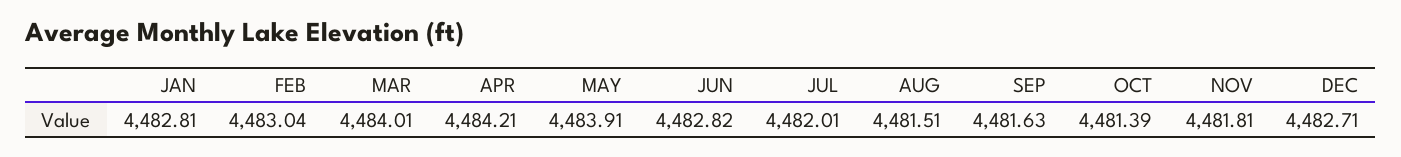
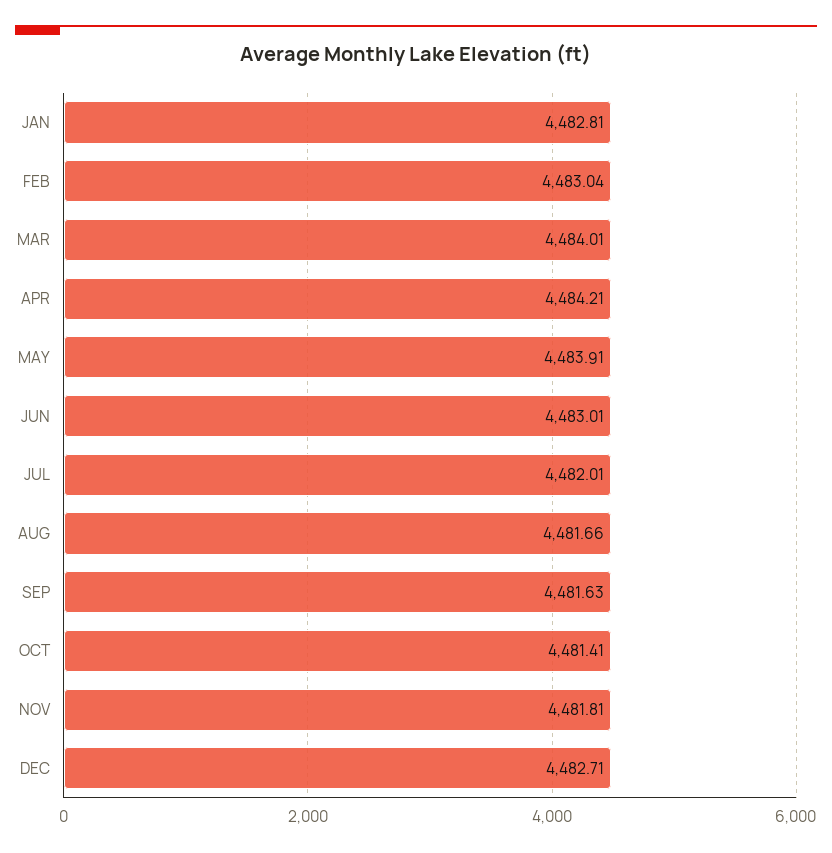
  {
    "JAN": 4482.81,
    "FEB": 4483.04,
    "MAR": 4484.01,
    "APR": 4484.21,
    "MAY": 4483.91,
-   "JUN": 4482.82,
+   "JUN": 4483.01,
    "JUL": 4482.01,
-   "AUG": 4481.51,
+   "AUG": 4481.66,
    "SEP": 4481.63,
-   "OCT": 4481.39,
+   "OCT": 4481.41,
    "NOV": 4481.81,
    "DEC": 4482.71
  }

